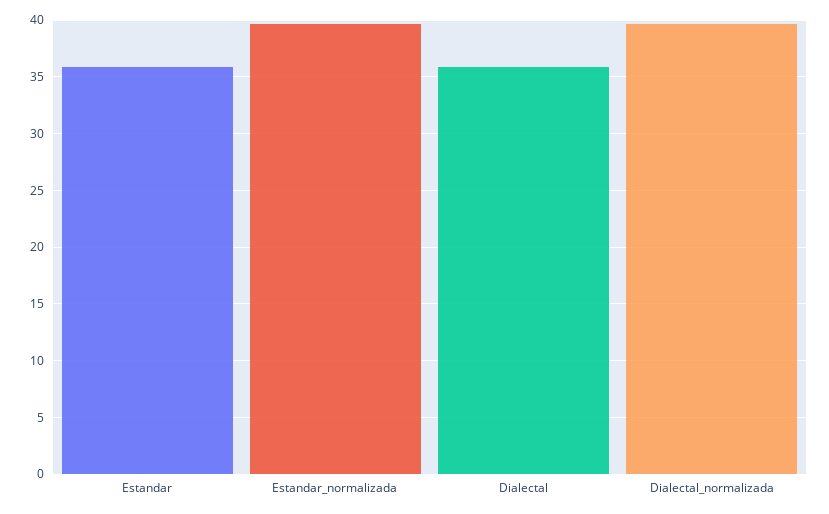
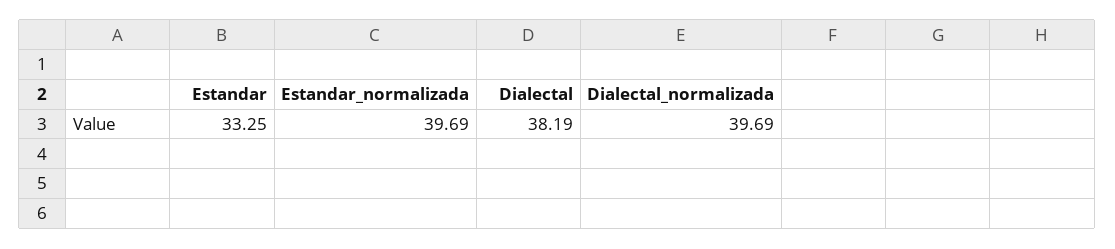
  {
-   "Estandar": 36,
+   "Estandar": 33.25,
    "Estandar_normalizada": 39.69,
-   "Dialectal": 36,
+   "Dialectal": 38.19,
    "Dialectal_normalizada": 39.69
  }

